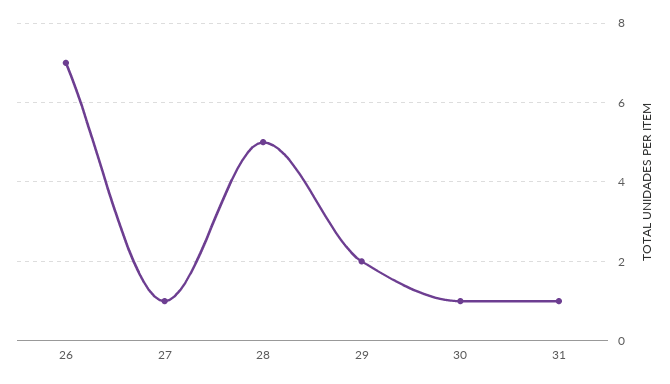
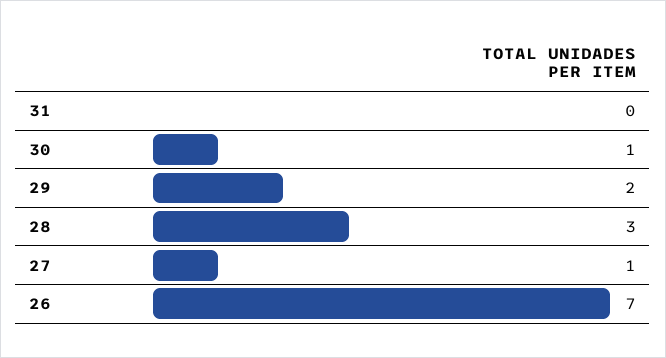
  {
    "26": 7,
    "27": 1,
-   "28": 5,
+   "28": 3,
    "29": 2,
    "30": 1,
-   "31": 1
+   "31": 0
  }

